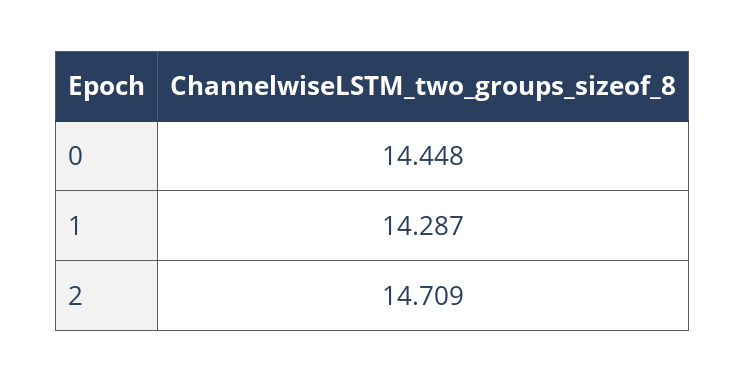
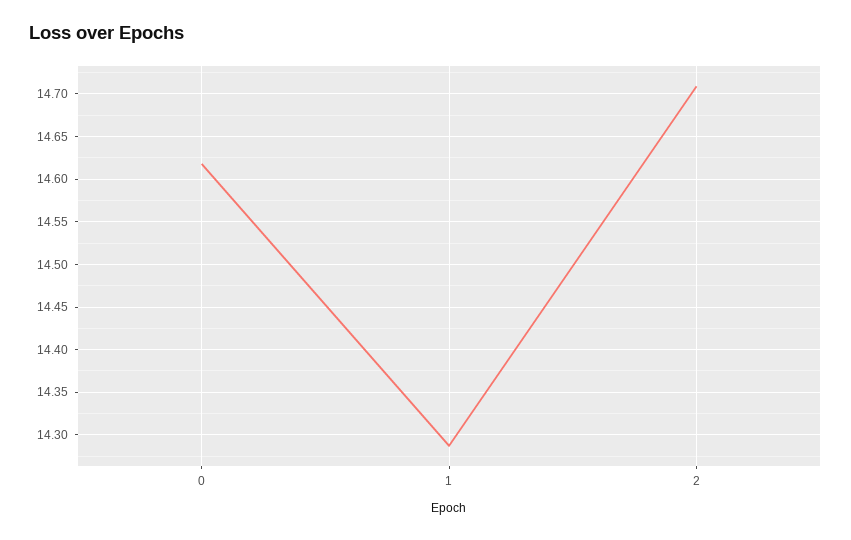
  {
-   "0": 14.448,
+   "0": 14.62,
    "1": 14.287,
    "2": 14.709
  }

